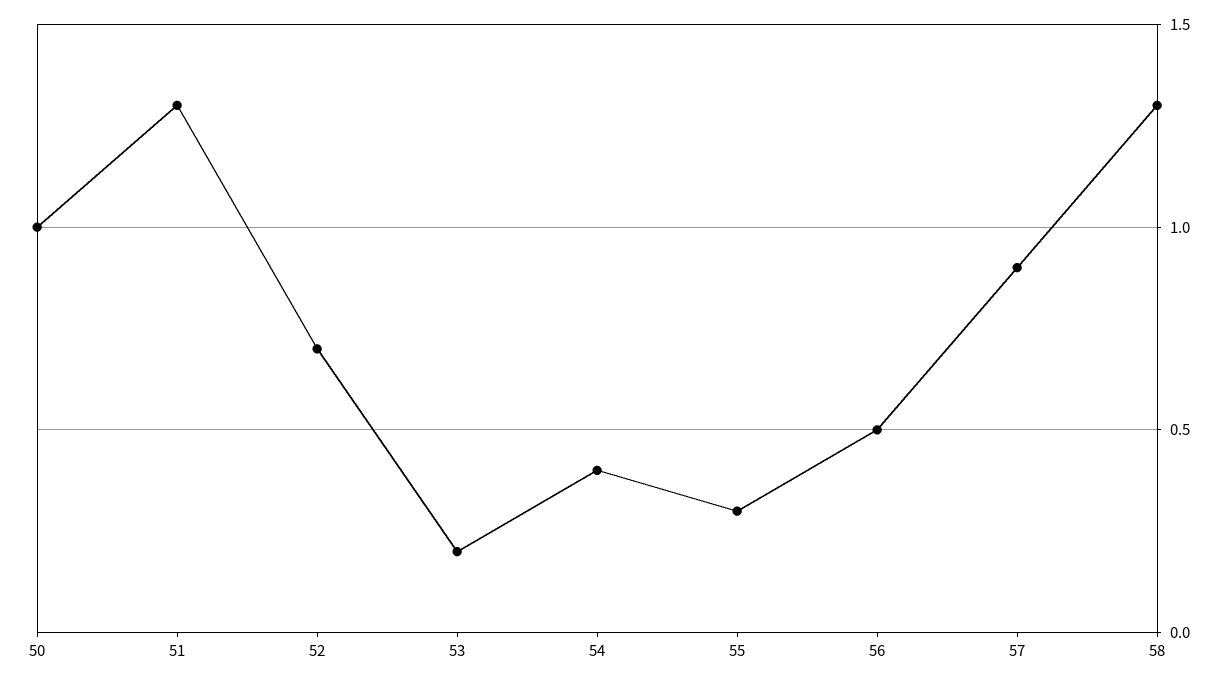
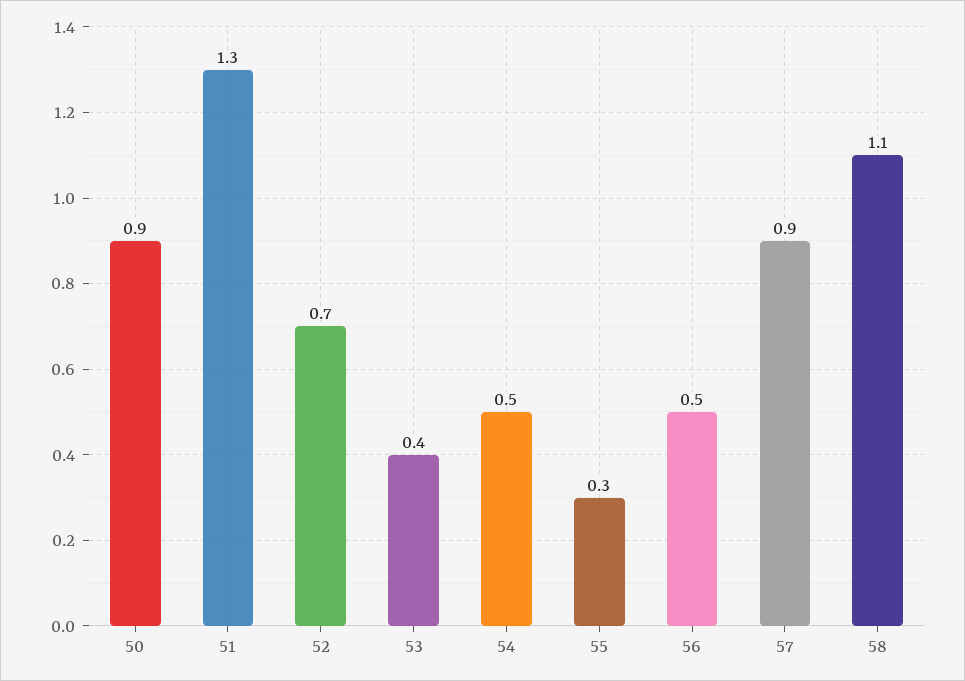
  {
-   "50": 1,
+   "50": 0.9,
    "51": 1.3,
    "52": 0.7,
-   "53": 0.2,
+   "53": 0.4,
-   "54": 0.4,
+   "54": 0.5,
    "55": 0.3,
    "56": 0.5,
    "57": 0.9,
-   "58": 1.3
+   "58": 1.1
  }

